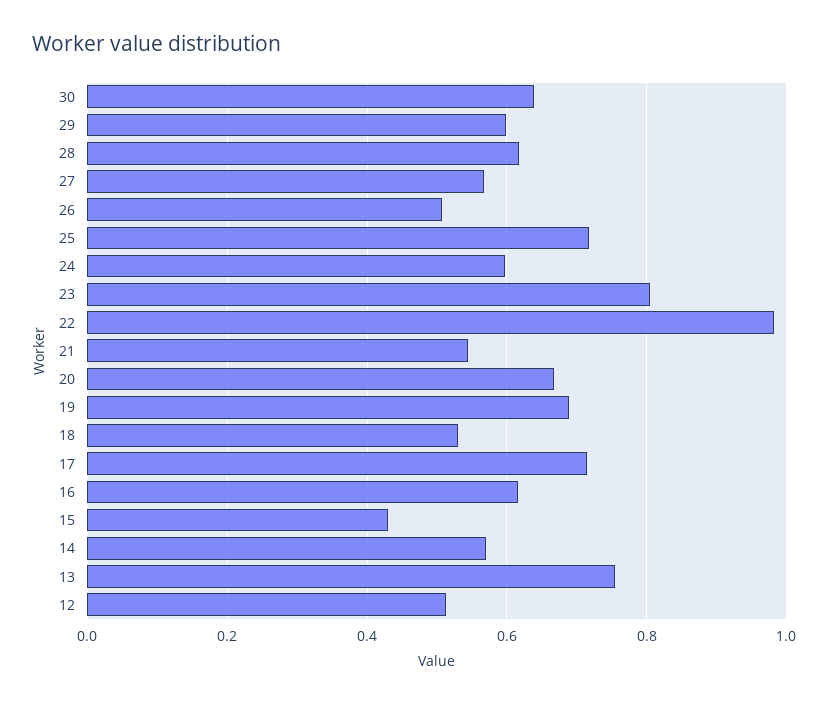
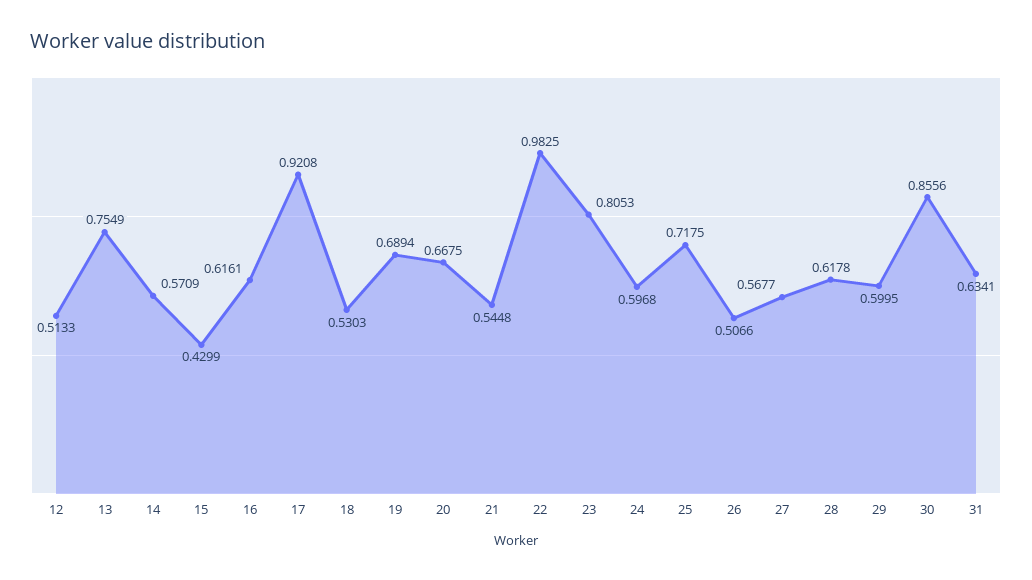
  {
-   "30": 0.64,
+   "30": 0.8556,
    "29": 0.5995,
    "28": 0.6178,
    "27": 0.5677,
    "26": 0.5066,
    "25": 0.7175,
    "24": 0.5968,
    "23": 0.8053,
    "22": 0.9825,
    "21": 0.5448,
    "20": 0.6675,
    "19": 0.6894,
    "18": 0.5303,
-   "17": 0.72,
+   "17": 0.9208,
    "16": 0.6161,
    "15": 0.4299,
    "14": 0.5709,
    "13": 0.7549,
-   "12": 0.5133
+   "12": 0.5133,
+   "31": 0.6341
  }

